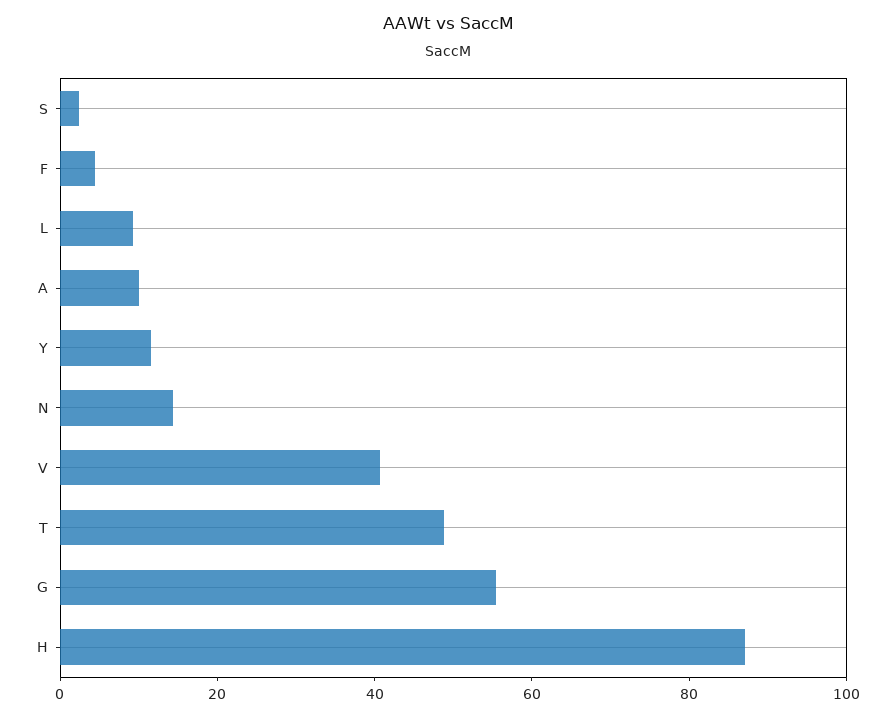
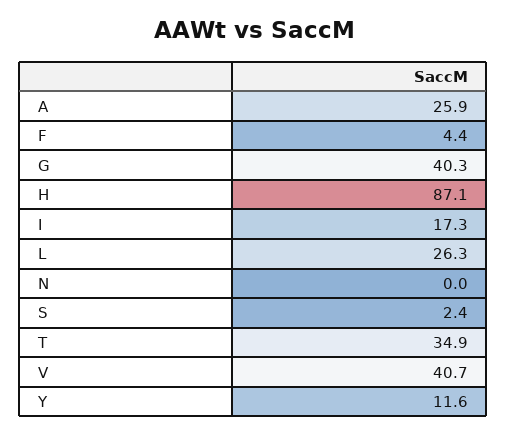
  {
    "S": 2.4,
    "F": 4.4,
-   "L": 10,
+   "L": 26.3,
-   "A": 10,
+   "A": 25.9,
    "Y": 11.6,
-   "N": 15,
+   "N": 0,
    "V": 40.7,
-   "T": 50,
+   "T": 34.9,
-   "G": 55,
+   "G": 40.3,
-   "H": 87.1
+   "H": 87.1,
+   "I": 17.3
  }

